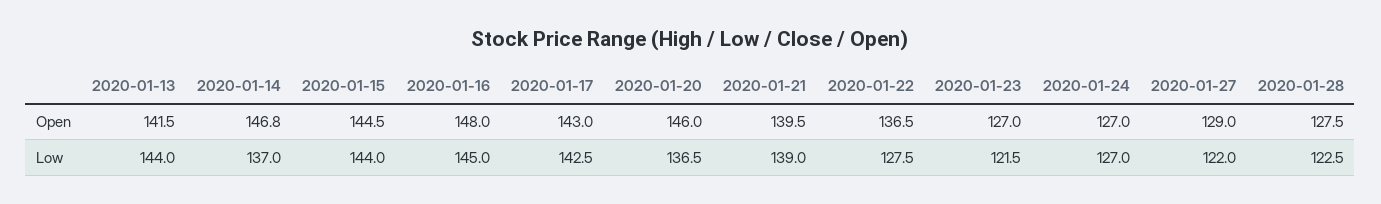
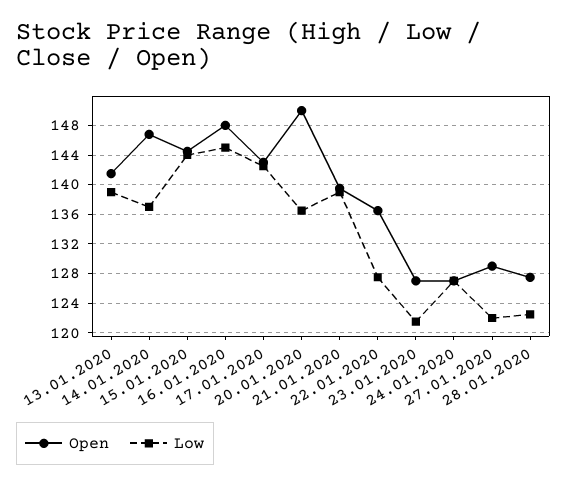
  {
    "Open": {
      "2020-01-13": 141.5,
      "2020-01-14": 146.8,
      "2020-01-15": 144.5,
      "2020-01-16": 148,
      "2020-01-17": 143,
-     "2020-01-20": 146,
+     "2020-01-20": 150,
      "2020-01-21": 139.5,
      "2020-01-22": 136.5,
      "2020-01-23": 127,
      "2020-01-24": 127,
      "2020-01-27": 129,
      "2020-01-28": 127.5
    },
    "Low": {
-     "2020-01-13": 144,
+     "2020-01-13": 139,
      "2020-01-14": 137,
      "2020-01-15": 144,
      "2020-01-16": 145,
      "2020-01-17": 142.5,
      "2020-01-20": 136.5,
      "2020-01-21": 139,
      "2020-01-22": 127.5,
      "2020-01-23": 121.5,
      "2020-01-24": 127,
      "2020-01-27": 122,
      "2020-01-28": 122.5
    }
  }

